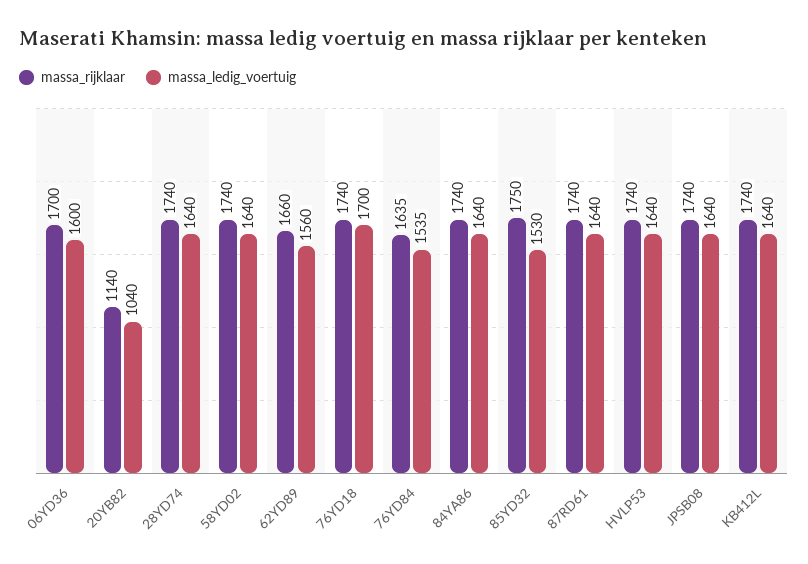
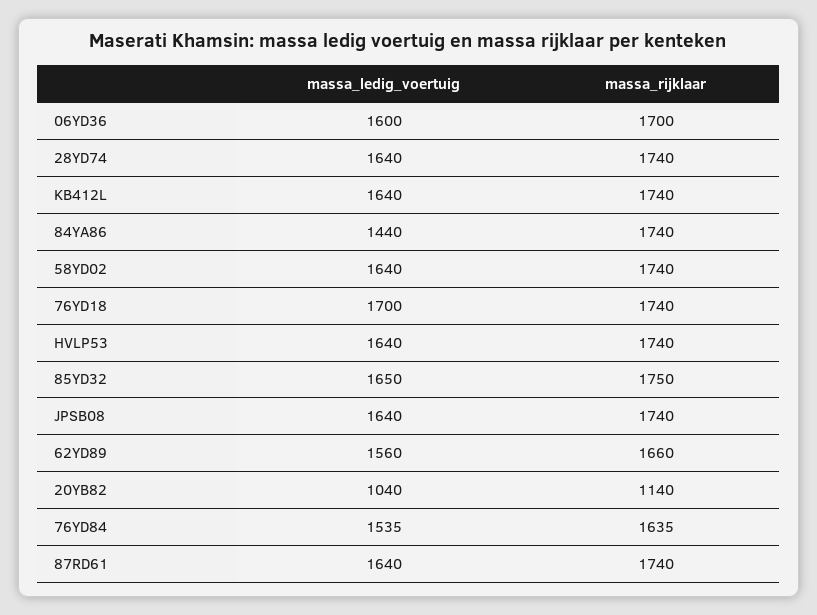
  {
    "massa_rijklaar": {
      "06YD36": 1700,
      "20YB82": 1140,
      "28YD74": 1740,
      "58YD02": 1740,
      "62YD89": 1660,
      "76YD18": 1740,
      "76YD84": 1635,
      "84YA86": 1740,
      "85YD32": 1750,
      "87RD61": 1740,
      "HVLP53": 1740,
      "JPSB08": 1740,
      "KB412L": 1740
    },
    "massa_ledig_voertuig": {
      "06YD36": 1600,
      "20YB82": 1040,
      "28YD74": 1640,
      "58YD02": 1640,
      "62YD89": 1560,
      "76YD18": 1700,
      "76YD84": 1535,
-     "84YA86": 1640,
+     "84YA86": 1440,
-     "85YD32": 1530,
+     "85YD32": 1650,
      "87RD61": 1640,
      "HVLP53": 1640,
      "JPSB08": 1640,
      "KB412L": 1640
    }
  }

